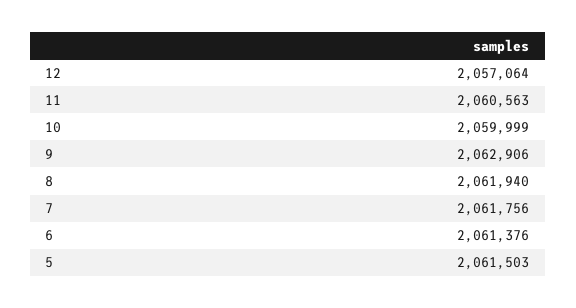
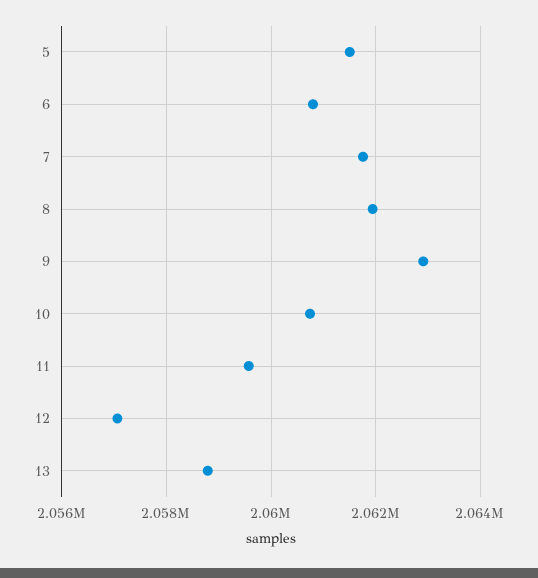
  {
    "12": 2057064,
-   "11": 2060563,
+   "11": 2059600,
-   "10": 2059999,
+   "10": 2060800,
    "9": 2062906,
    "8": 2061940,
    "7": 2061756,
-   "6": 2061376,
+   "6": 2060800,
-   "5": 2061503
+   "5": 2061503,
+   "13": 2058800
  }

